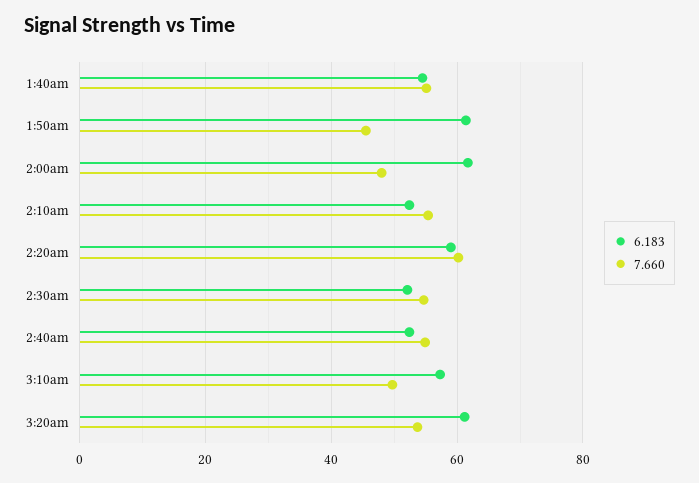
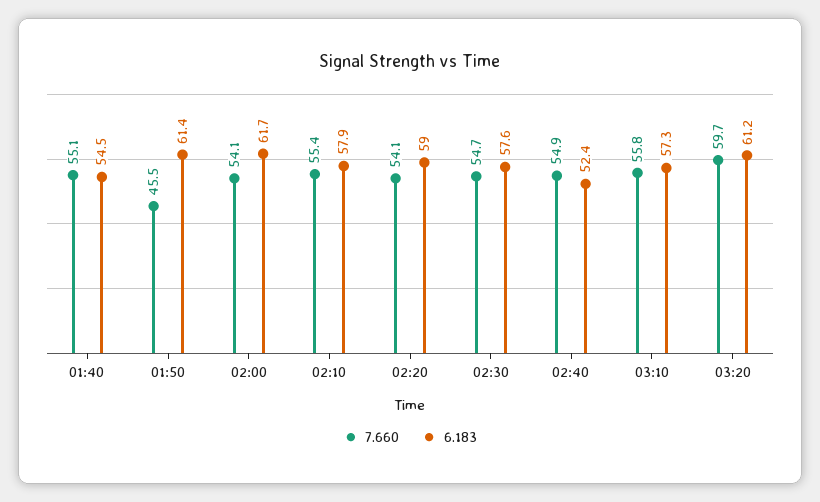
  {
    "6.183": {
      "1:40am": 54.5,
      "1:50am": 61.4,
      "2:00am": 61.7,
-     "2:10am": 52,
+     "2:10am": 57.9,
      "2:20am": 59,
-     "2:30am": 52,
+     "2:30am": 57.6,
      "2:40am": 52.4,
      "3:10am": 57.3,
      "3:20am": 61.2
    },
    "7.660": {
      "1:40am": 55.1,
      "1:50am": 45.5,
-     "2:00am": 48,
+     "2:00am": 54.1,
      "2:10am": 55.4,
-     "2:20am": 60,
+     "2:20am": 54.1,
      "2:30am": 54.7,
      "2:40am": 54.9,
-     "3:10am": 50,
+     "3:10am": 55.8,
-     "3:20am": 54
+     "3:20am": 59.7
    }
  }

